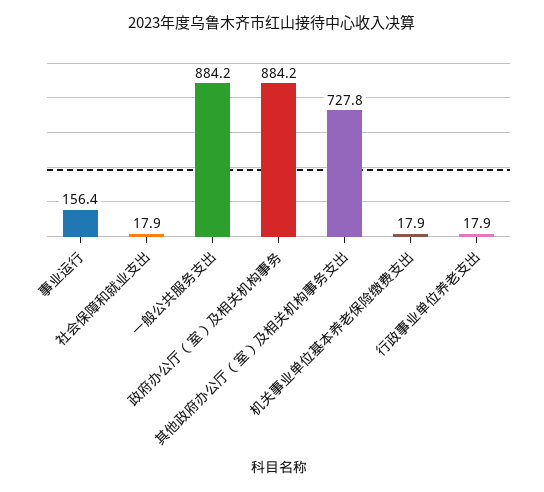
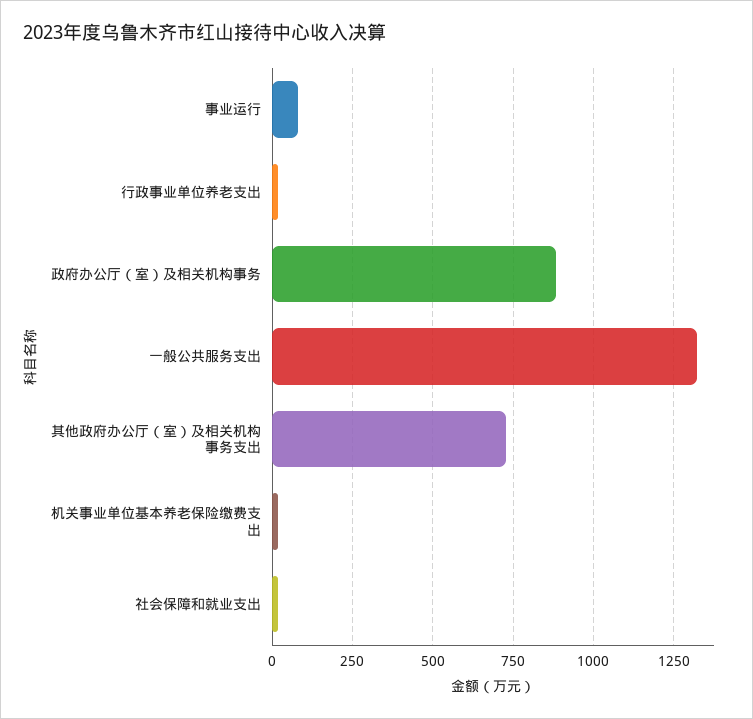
  {
-   "事业运行": 156.4,
+   "事业运行": 75,
    "社会保障和就业支出": 17.9,
-   "一般公共服务支出": 884.2,
+   "一般公共服务支出": 1325,
    "政府办公厅（室）及相关机构事务": 884.2,
    "其他政府办公厅（室）及相关机构事务支出": 727.8,
    "机关事业单位基本养老保险缴费支出": 17.9,
    "行政事业单位养老支出": 17.9
  }

